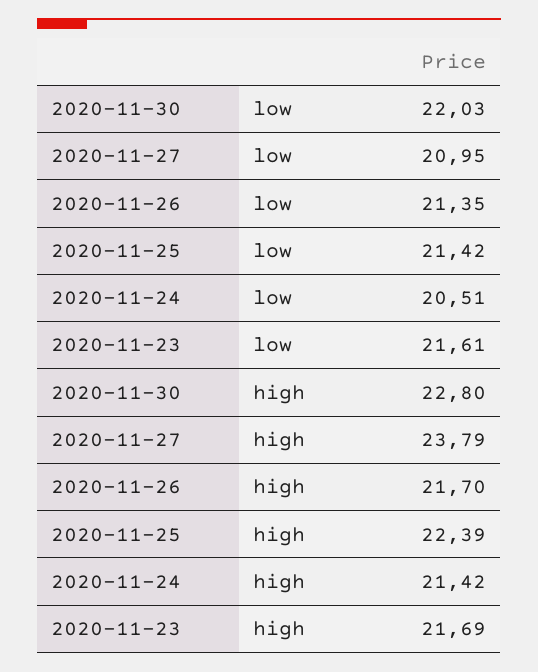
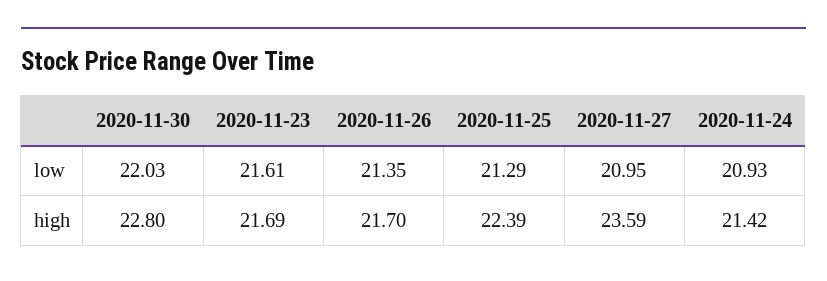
  {
    "2020-11-30": {
      "low": 22.03,
      "high": 22.8
    },
    "2020-11-27": {
      "low": 20.95,
-     "high": 23.79
+     "high": 23.59
    },
    "2020-11-26": {
      "low": 21.35,
      "high": 21.7
    },
    "2020-11-25": {
-     "low": 21.42,
+     "low": 21.29,
      "high": 22.39
    },
    "2020-11-24": {
-     "low": 20.51,
+     "low": 20.93,
      "high": 21.42
    },
    "2020-11-23": {
      "low": 21.61,
      "high": 21.69
    }
  }

